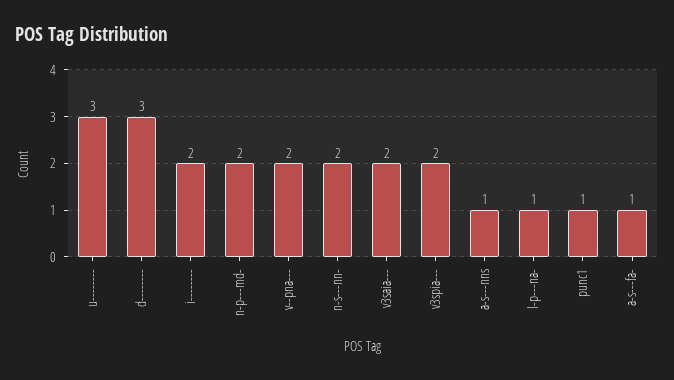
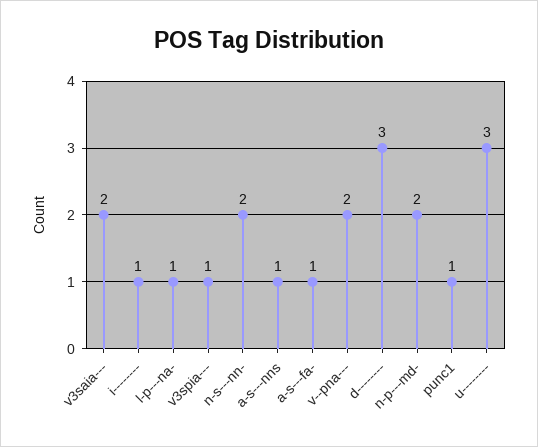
  {
    "u--------": 3,
    "d--------": 3,
-   "i--------": 2,
+   "i--------": 1,
    "n-p---md-": 2,
    "v--pna---": 2,
    "n-s---nn-": 2,
    "v3saia---": 2,
-   "v3spia---": 2,
+   "v3spia---": 1,
    "a-s---nns": 1,
    "l-p---na-": 1,
    "punc1": 1,
    "a-s---fa-": 1
  }

